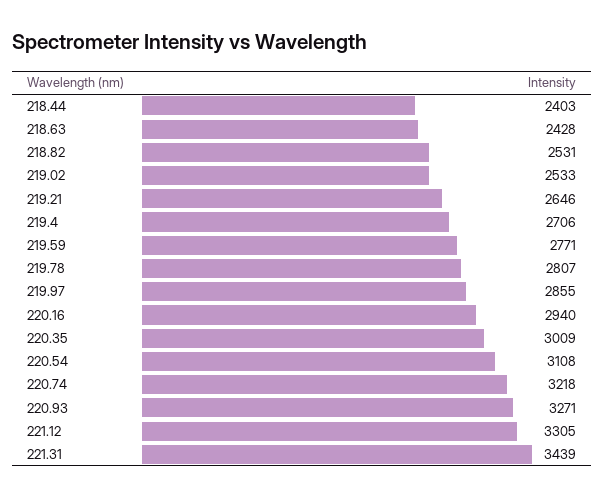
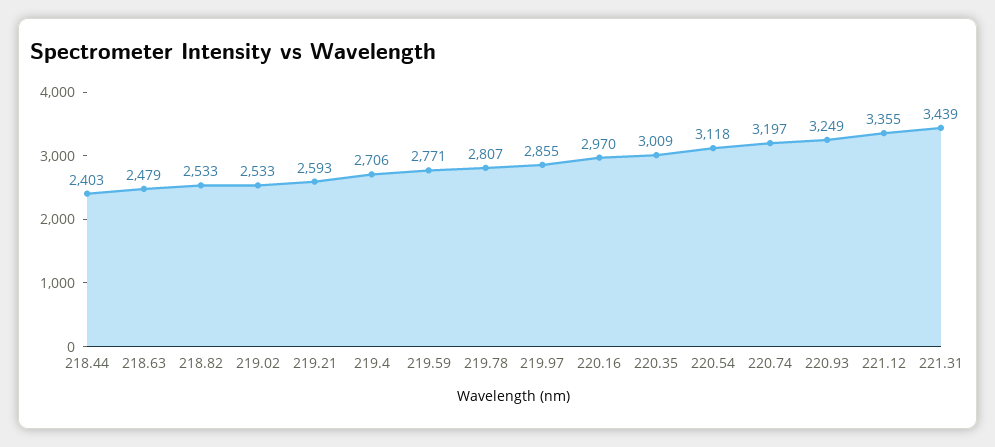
  {
    "218.44": 2403,
-   "218.63": 2428,
+   "218.63": 2479,
-   "218.82": 2531,
+   "218.82": 2533,
    "219.02": 2533,
-   "219.21": 2646,
+   "219.21": 2593,
    "219.4": 2706,
    "219.59": 2771,
    "219.78": 2807,
    "219.97": 2855,
-   "220.16": 2940,
+   "220.16": 2970,
    "220.35": 3009,
-   "220.54": 3108,
+   "220.54": 3118,
-   "220.74": 3218,
+   "220.74": 3197,
-   "220.93": 3271,
+   "220.93": 3249,
-   "221.12": 3305,
+   "221.12": 3355,
    "221.31": 3439
  }

